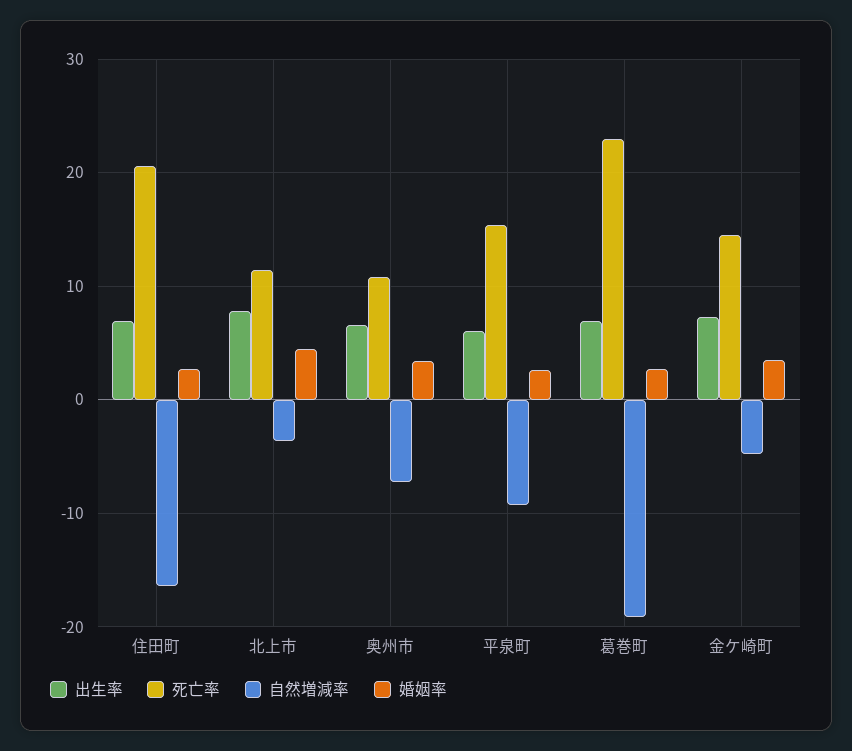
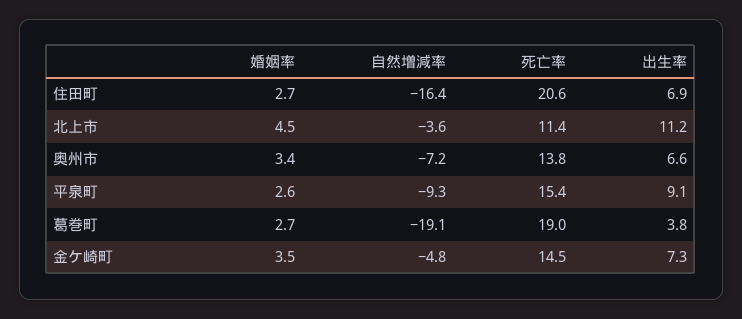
  {
    "出生率": {
      "住田町": 6.9,
-     "北上市": 8,
+     "北上市": 11.2,
      "奥州市": 6.6,
-     "平泉町": 6,
+     "平泉町": 9.1,
-     "葛巻町": 7,
+     "葛巻町": 3.8,
      "金ケ崎町": 7.3
    },
    "死亡率": {
      "住田町": 20.6,
      "北上市": 11.4,
-     "奥州市": 11,
+     "奥州市": 13.8,
      "平泉町": 15.4,
-     "葛巻町": 23,
+     "葛巻町": 19,
      "金ケ崎町": 14.5
    },
    "自然増減率": {
      "住田町": -16.4,
      "北上市": -3.6,
      "奥州市": -7.2,
      "平泉町": -9.3,
      "葛巻町": -19.1,
      "金ケ崎町": -4.8
    },
    "婚姻率": {
      "住田町": 2.7,
      "北上市": 4.5,
      "奥州市": 3.4,
      "平泉町": 2.6,
      "葛巻町": 2.7,
      "金ケ崎町": 3.5
    }
  }

